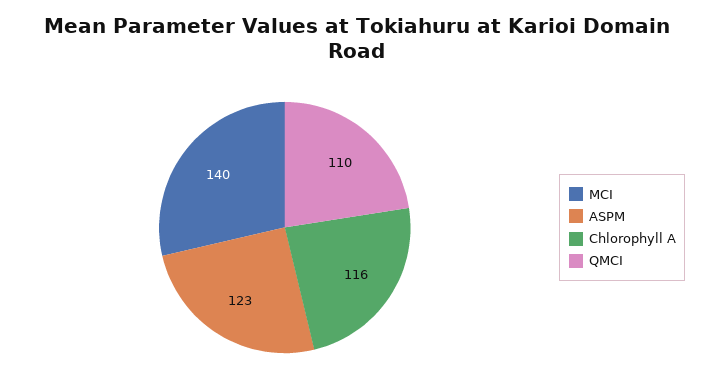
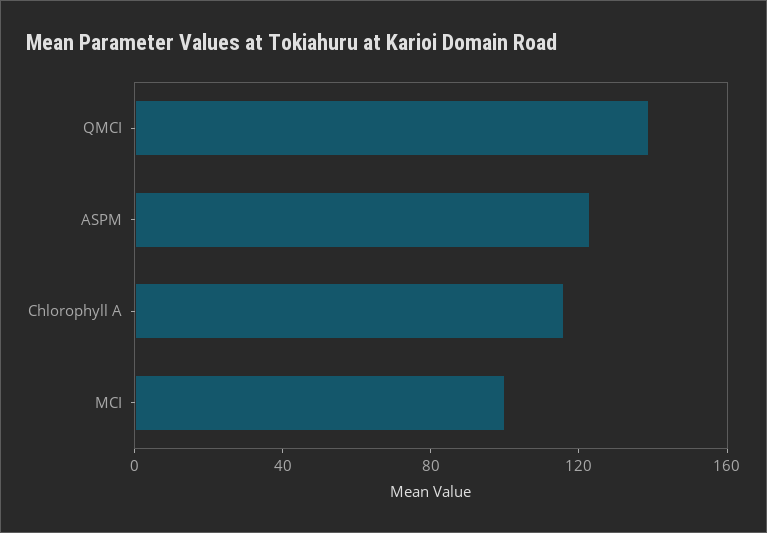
  {
-   "MCI": 140,
+   "MCI": 100,
    "ASPM": 123,
    "Chlorophyll A": 116,
-   "QMCI": 110
+   "QMCI": 140
  }

